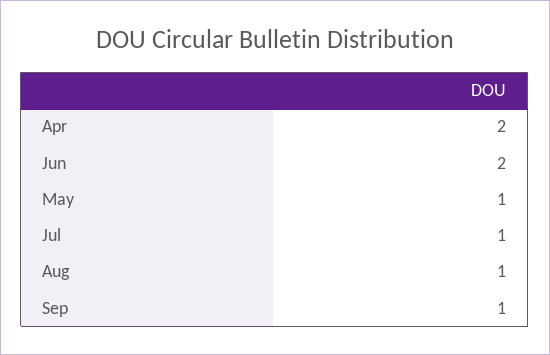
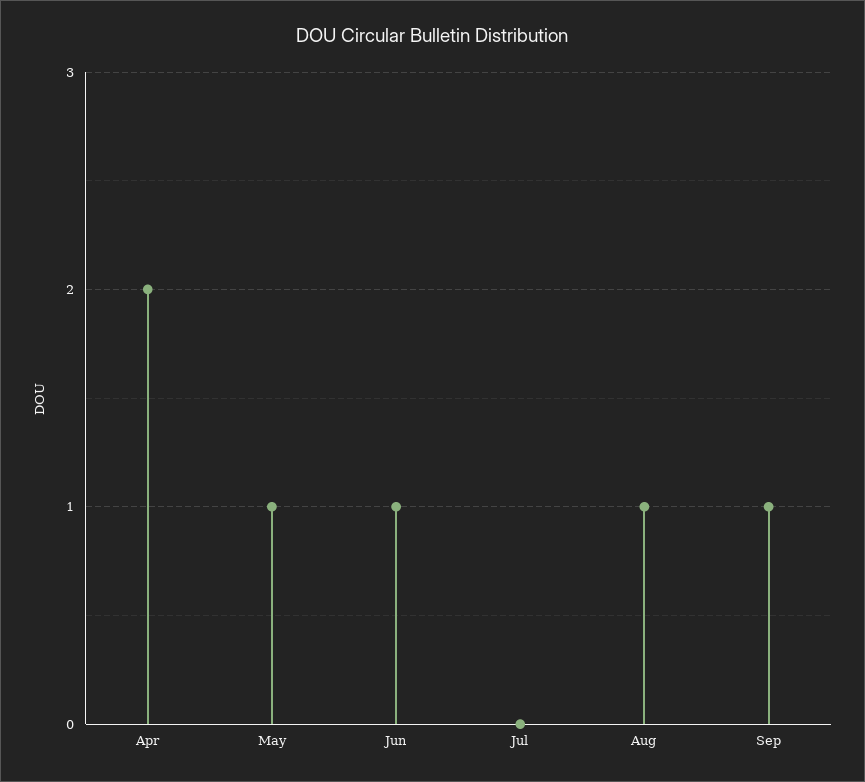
  {
    "Apr": 2,
-   "Jun": 2,
+   "Jun": 1,
    "May": 1,
-   "Jul": 1,
+   "Jul": 0,
    "Aug": 1,
    "Sep": 1
  }

